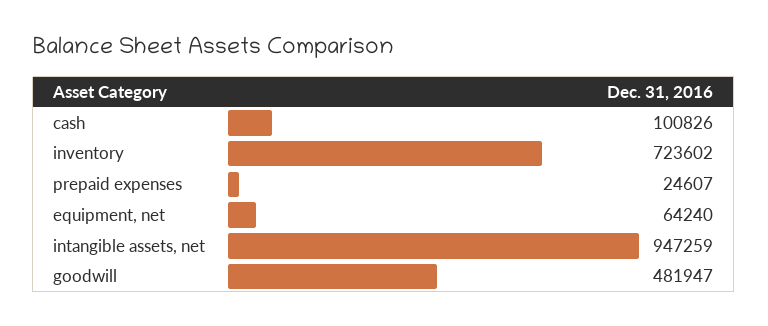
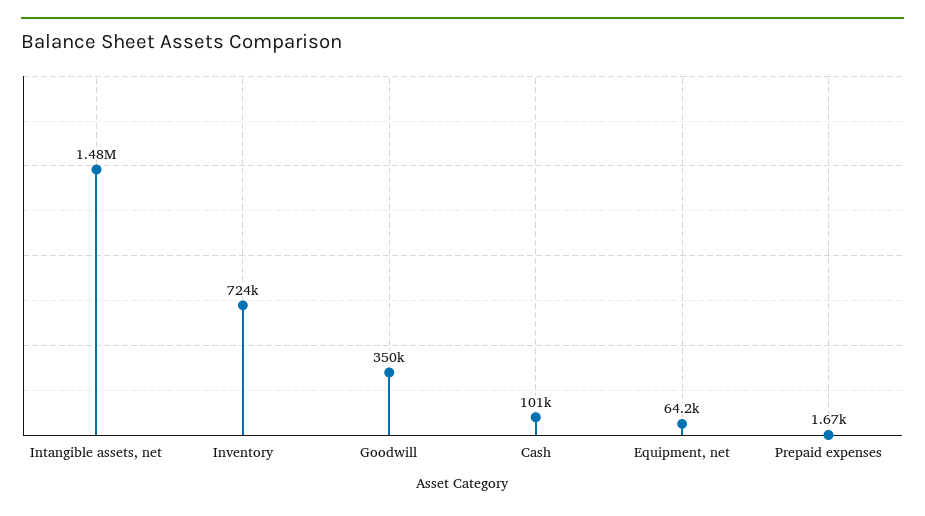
  {
    "cash": 100826,
    "inventory": 723602,
-   "prepaid expenses": 24607,
+   "prepaid expenses": 1670,
    "equipment, net": 64240,
-   "intangible assets, net": 947259,
+   "intangible assets, net": 1480000,
-   "goodwill": 481947
+   "goodwill": 350000
  }

